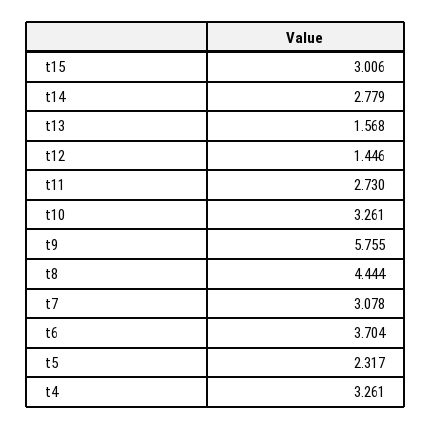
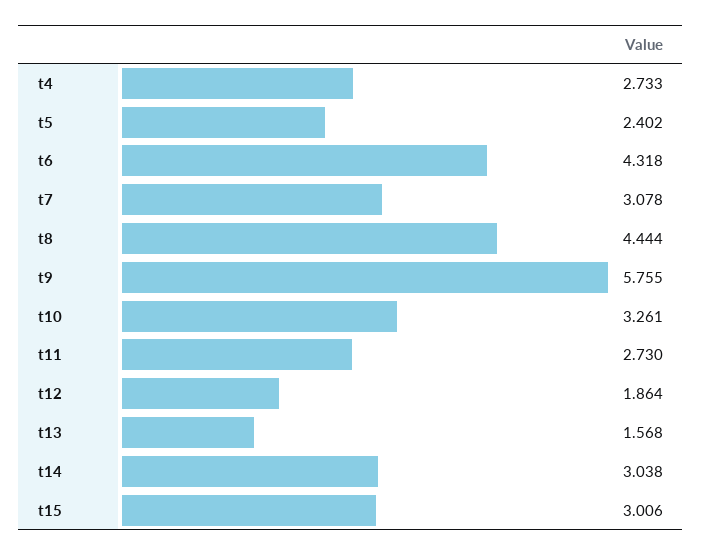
  {
    "t15": 3.006,
-   "t14": 2.779,
+   "t14": 3.038,
    "t13": 1.568,
-   "t12": 1.446,
+   "t12": 1.864,
    "t11": 2.73,
    "t10": 3.261,
    "t9": 5.755,
    "t8": 4.444,
    "t7": 3.078,
-   "t6": 3.704,
+   "t6": 4.318,
-   "t5": 2.317,
+   "t5": 2.402,
-   "t4": 3.261
+   "t4": 2.733
  }

